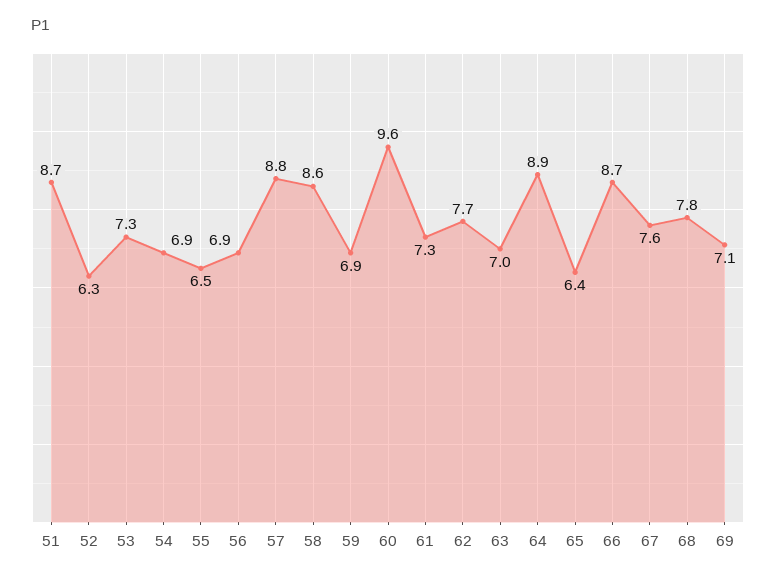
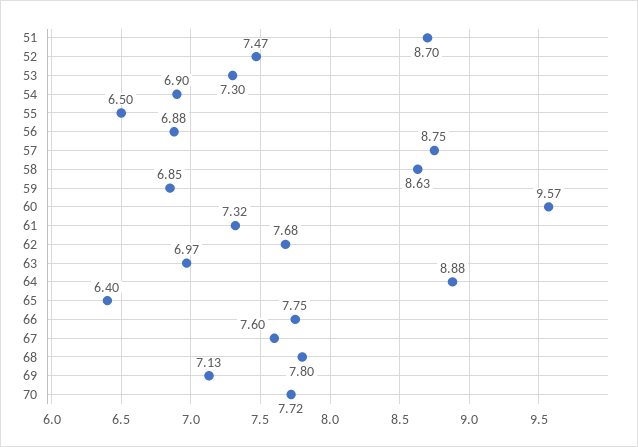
  {
    "51": 8.7,
-   "52": 6.3,
+   "52": 7.47,
    "53": 7.3,
    "54": 6.9,
    "55": 6.5,
    "56": 6.88,
    "57": 8.75,
    "58": 8.63,
    "59": 6.85,
    "60": 9.57,
    "61": 7.32,
    "62": 7.68,
    "63": 6.97,
    "64": 8.88,
    "65": 6.4,
-   "66": 8.7,
+   "66": 7.75,
    "67": 7.6,
    "68": 7.8,
-   "69": 7.13
+   "69": 7.13,
+   "70": 7.72
  }

